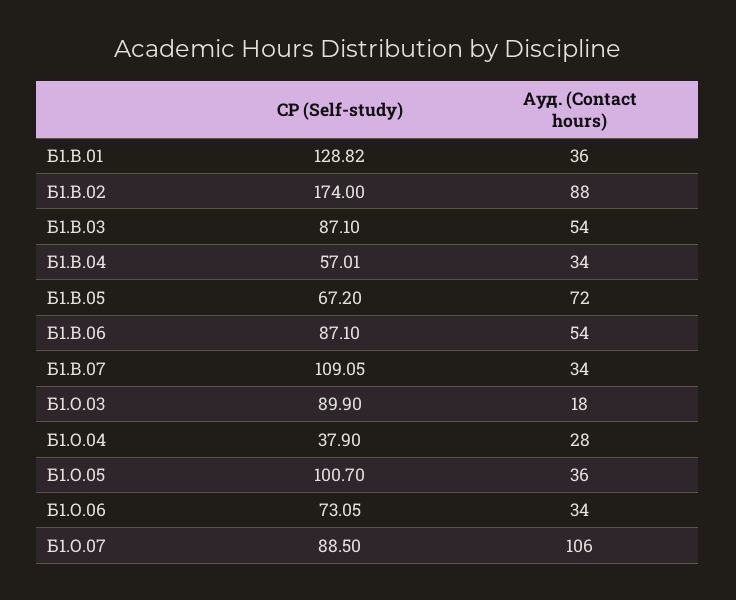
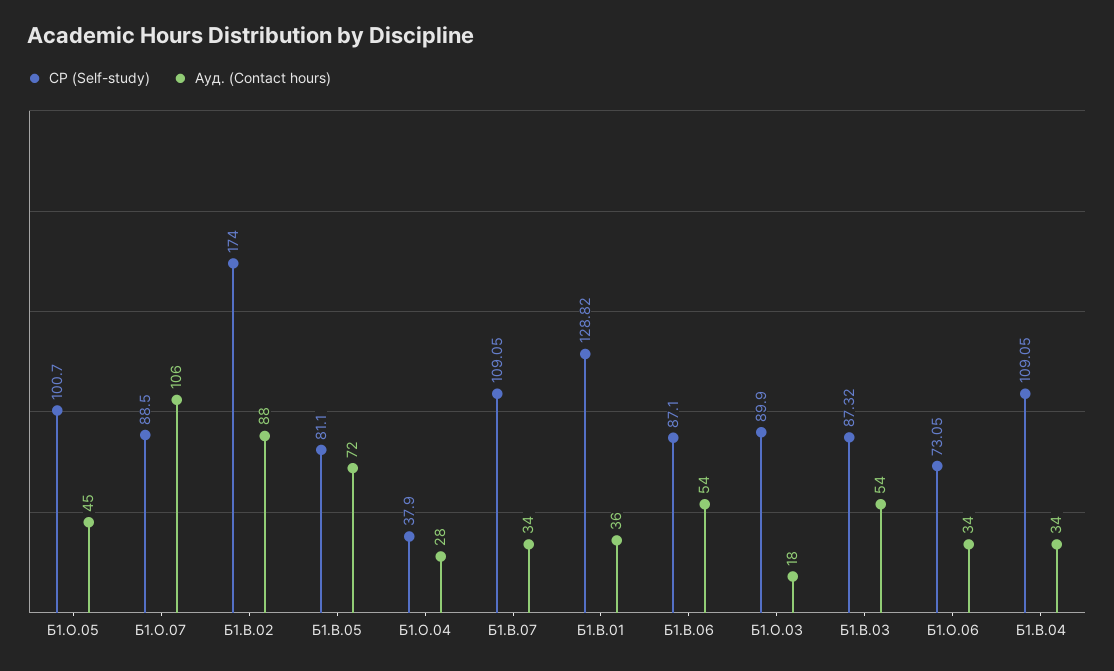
  {
    "СР (Self-study)": {
      "Б1.В.01": 128.82,
      "Б1.В.02": 174,
-     "Б1.В.03": 87.1,
+     "Б1.В.03": 87.32,
-     "Б1.В.04": 57.01,
+     "Б1.В.04": 109.05,
-     "Б1.В.05": 67.2,
+     "Б1.В.05": 81.1,
      "Б1.В.06": 87.1,
      "Б1.В.07": 109.05,
      "Б1.О.03": 89.9,
      "Б1.О.04": 37.9,
      "Б1.О.05": 100.7,
      "Б1.О.06": 73.05,
      "Б1.О.07": 88.5
    },
    "Ауд. (Contact hours)": {
      "Б1.В.01": 36,
      "Б1.В.02": 88,
      "Б1.В.03": 54,
      "Б1.В.04": 34,
      "Б1.В.05": 72,
      "Б1.В.06": 54,
      "Б1.В.07": 34,
      "Б1.О.03": 18,
      "Б1.О.04": 28,
-     "Б1.О.05": 36,
+     "Б1.О.05": 45,
      "Б1.О.06": 34,
      "Б1.О.07": 106
    }
  }

